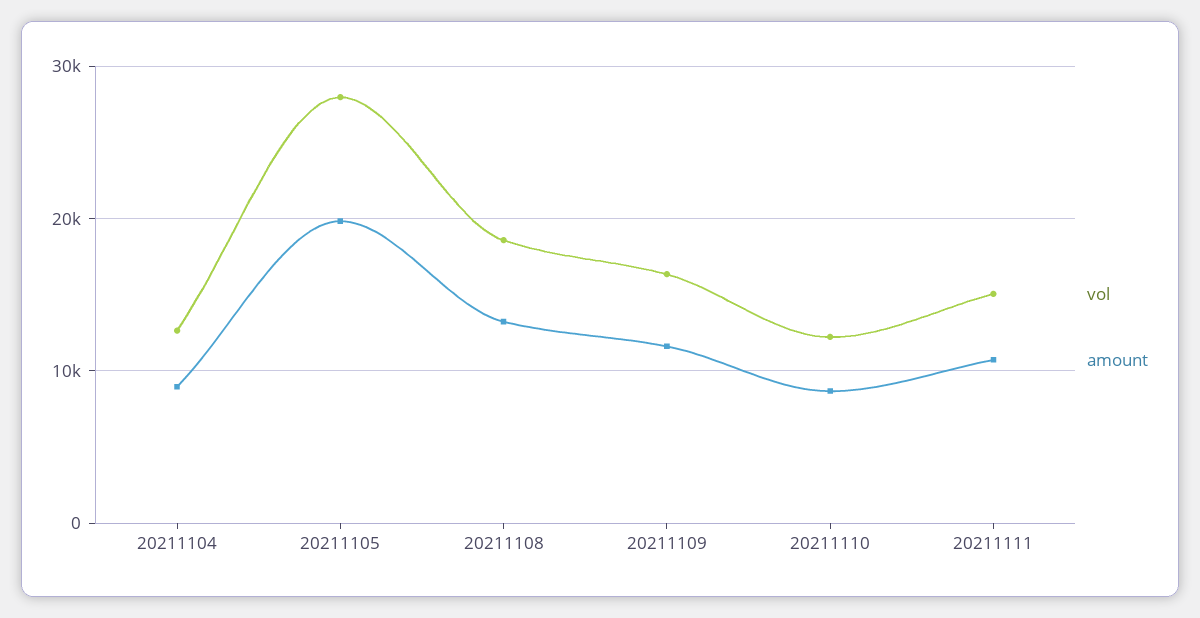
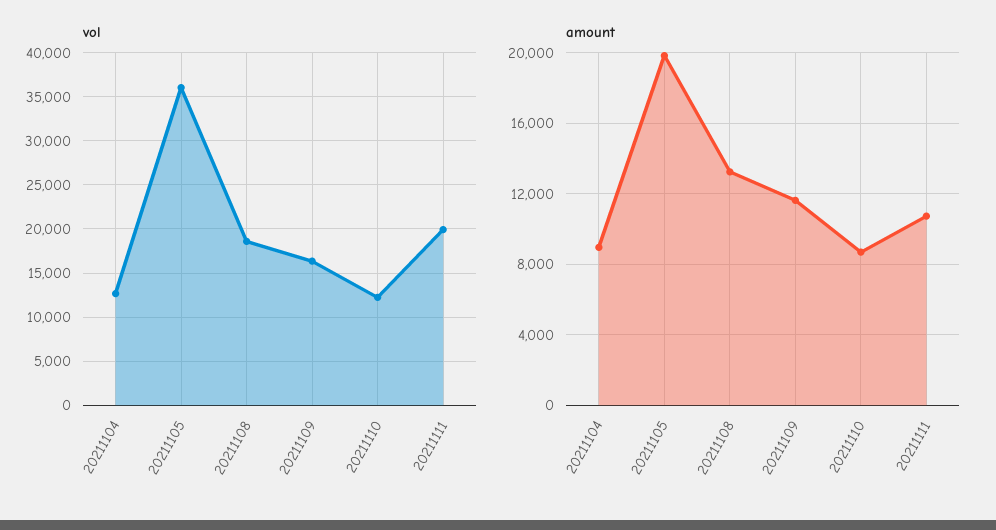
  {
    "vol": {
      "20211104": 13000,
-     "20211105": 28000,
+     "20211105": 36000,
      "20211108": 19000,
      "20211109": 16000,
      "20211110": 12000,
-     "20211111": 15000
+     "20211111": 20000
    },
    "amount": {
      "20211104": 9000,
      "20211105": 20000,
      "20211108": 13000,
      "20211109": 11500,
      "20211110": 8500,
      "20211111": 10500
    }
  }

